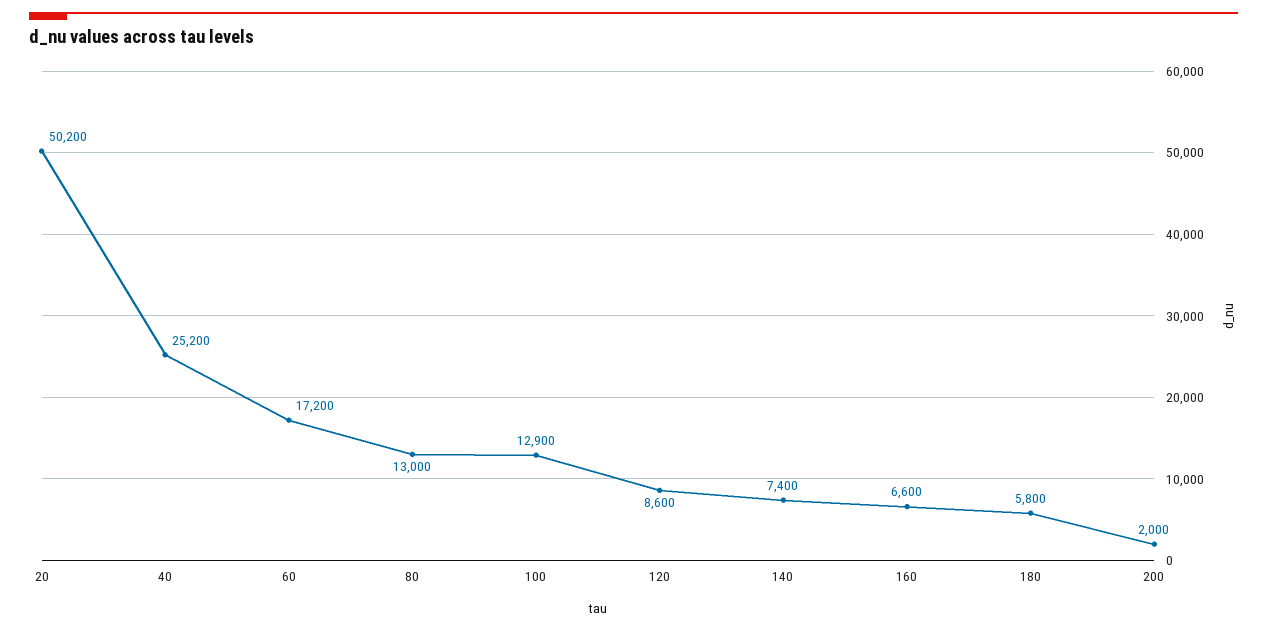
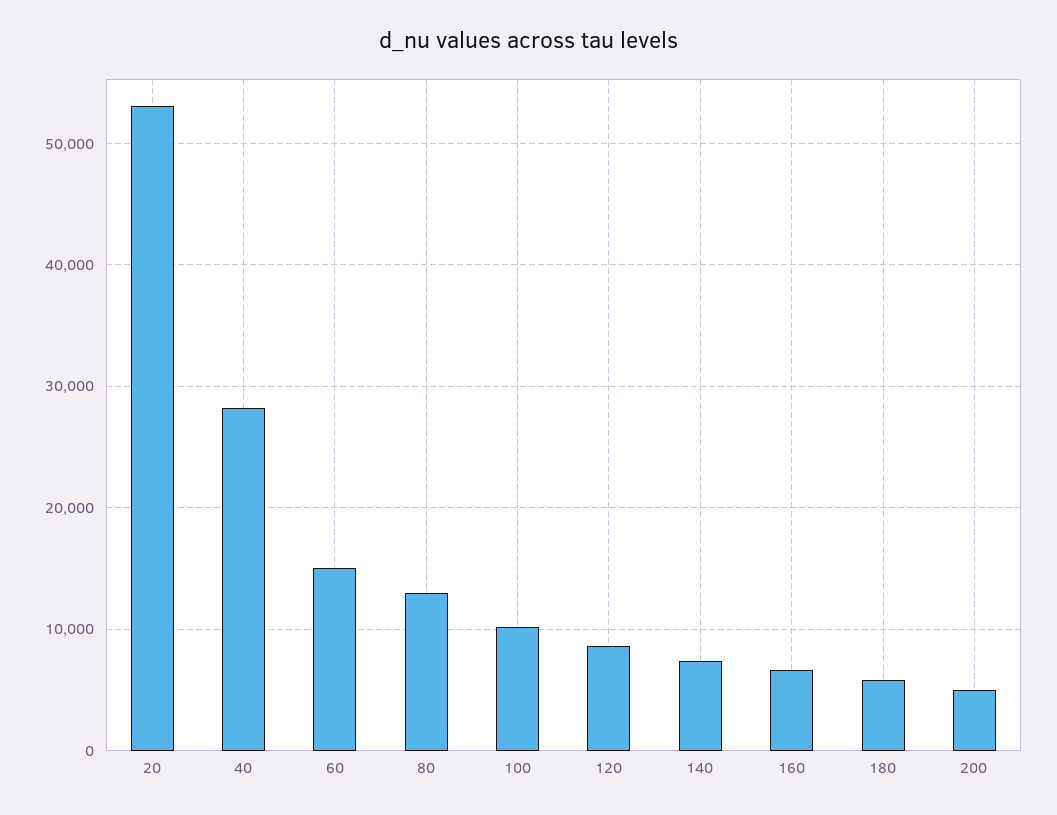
  {
-   "20": 50200,
+   "20": 53000,
-   "40": 25200,
+   "40": 28000,
-   "60": 17200,
+   "60": 15000,
    "80": 13000,
-   "100": 12900,
+   "100": 10000,
    "120": 8600,
    "140": 7400,
    "160": 6600,
    "180": 5800,
-   "200": 2000
+   "200": 5000
  }

